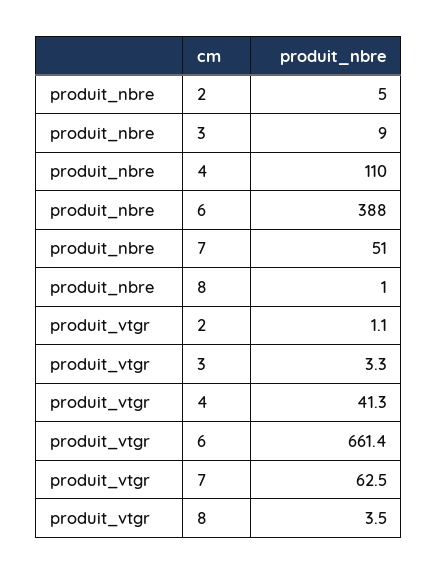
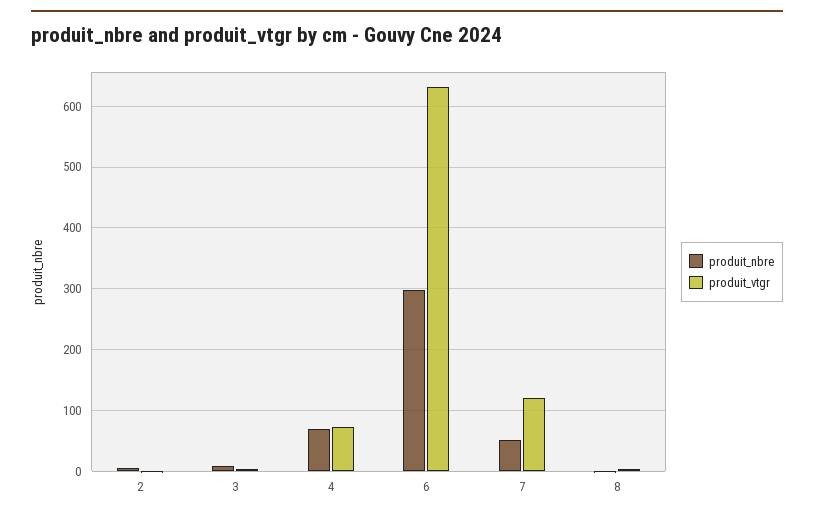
  {
    "produit_nbre": {
      "2": 5,
      "3": 9,
-     "4": 110,
+     "4": 70,
-     "6": 388,
+     "6": 300,
      "7": 51,
      "8": 1
    },
    "produit_vtgr": {
      "2": 1.1,
      "3": 3.3,
-     "4": 41.3,
+     "4": 70,
-     "6": 661.4,
+     "6": 630,
-     "7": 62.5,
+     "7": 120,
      "8": 3.5
    }
  }

